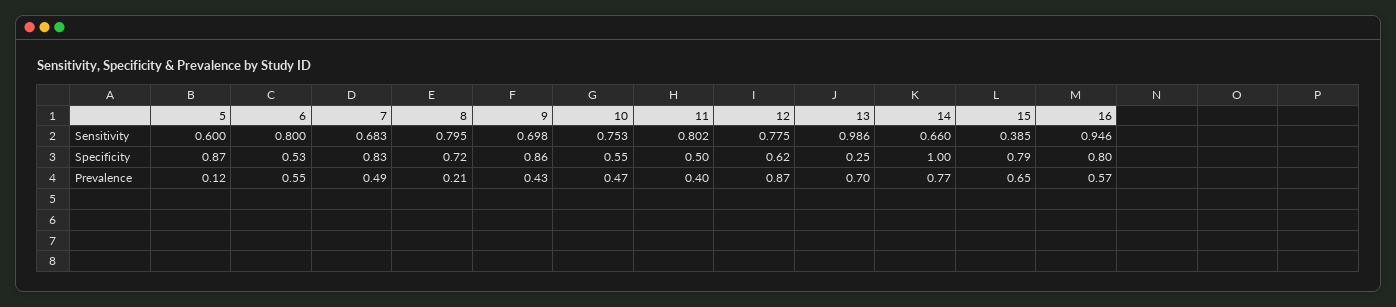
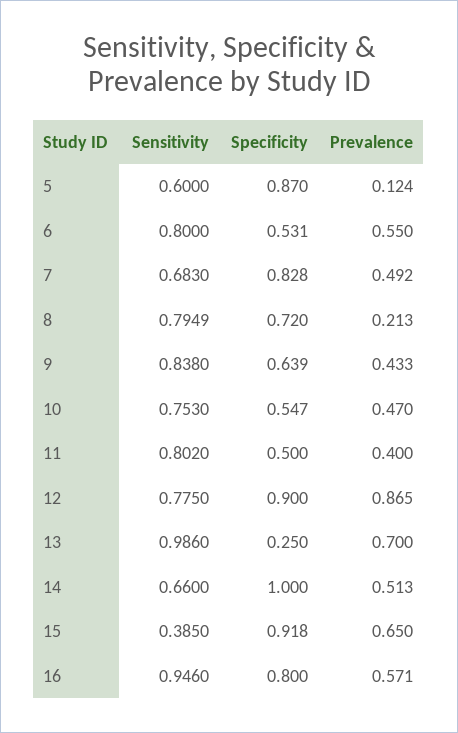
  {
    "5": {
      "Sensitivity": 0.6,
      "Specificity": 0.87,
      "Prevalence": 0.124
    },
    "6": {
      "Sensitivity": 0.8,
      "Specificity": 0.531,
      "Prevalence": 0.55
    },
    "7": {
      "Sensitivity": 0.683,
      "Specificity": 0.828,
      "Prevalence": 0.492
    },
    "8": {
      "Sensitivity": 0.7949,
      "Specificity": 0.72,
      "Prevalence": 0.213
    },
    "9": {
-     "Sensitivity": 0.698,
+     "Sensitivity": 0.838,
-     "Specificity": 0.86,
+     "Specificity": 0.639,
      "Prevalence": 0.433
    },
    "10": {
      "Sensitivity": 0.753,
      "Specificity": 0.547,
      "Prevalence": 0.47
    },
    "11": {
      "Sensitivity": 0.802,
      "Specificity": 0.5,
      "Prevalence": 0.4
    },
    "12": {
      "Sensitivity": 0.775,
-     "Specificity": 0.62,
+     "Specificity": 0.9,
      "Prevalence": 0.865
    },
    "13": {
      "Sensitivity": 0.986,
      "Specificity": 0.25,
      "Prevalence": 0.7
    },
    "14": {
      "Sensitivity": 0.66,
      "Specificity": 1,
-     "Prevalence": 0.77
+     "Prevalence": 0.513
    },
    "15": {
      "Sensitivity": 0.385,
-     "Specificity": 0.79,
+     "Specificity": 0.918,
      "Prevalence": 0.65
    },
    "16": {
      "Sensitivity": 0.946,
      "Specificity": 0.8,
      "Prevalence": 0.571
    }
  }

